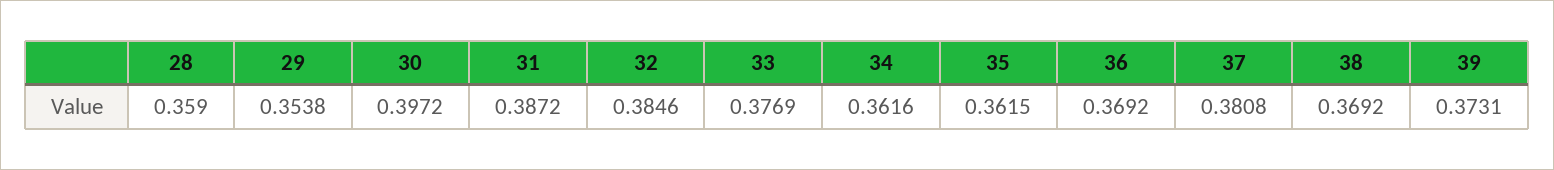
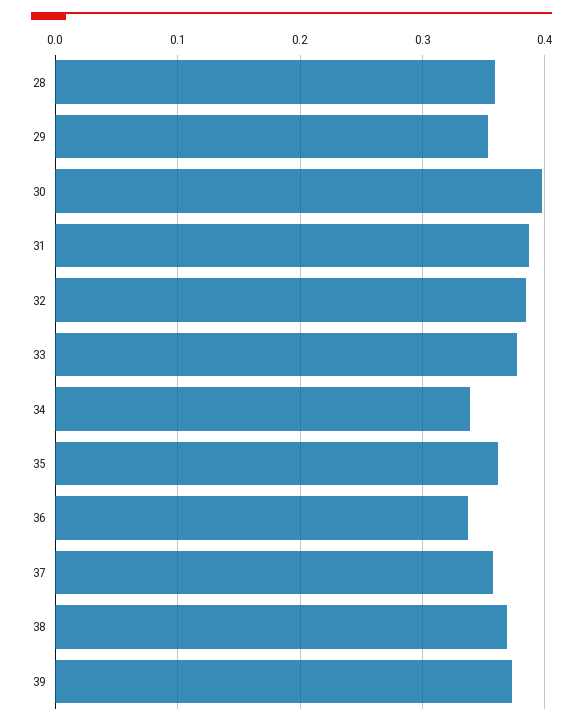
  {
    "28": 0.359,
    "29": 0.3538,
    "30": 0.3972,
    "31": 0.3872,
    "32": 0.3846,
    "33": 0.3769,
-   "34": 0.3616,
+   "34": 0.34,
    "35": 0.3615,
-   "36": 0.3692,
+   "36": 0.34,
-   "37": 0.3808,
+   "37": 0.36,
    "38": 0.3692,
    "39": 0.3731
  }

